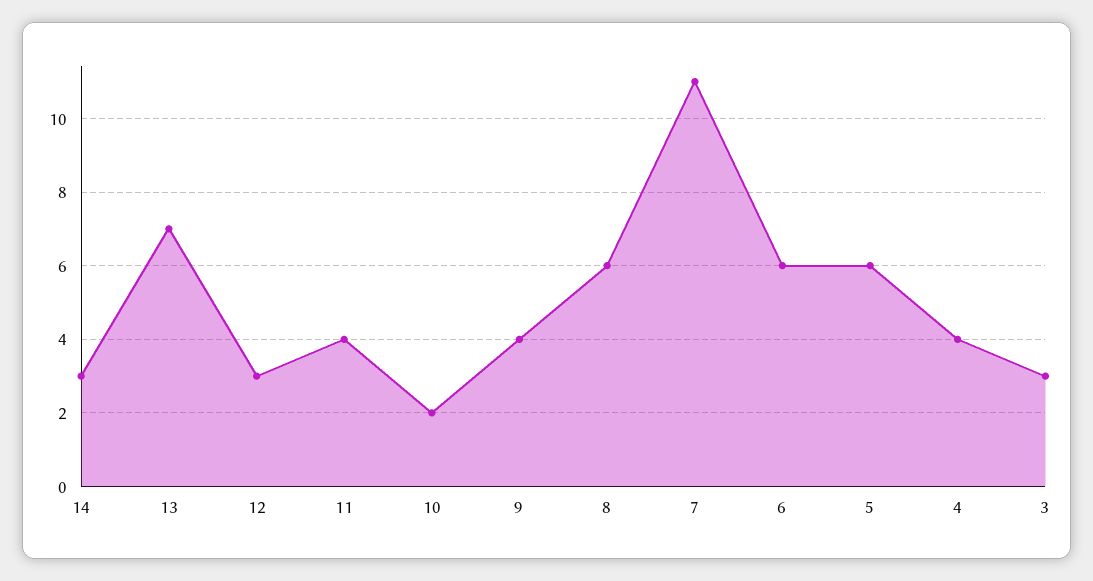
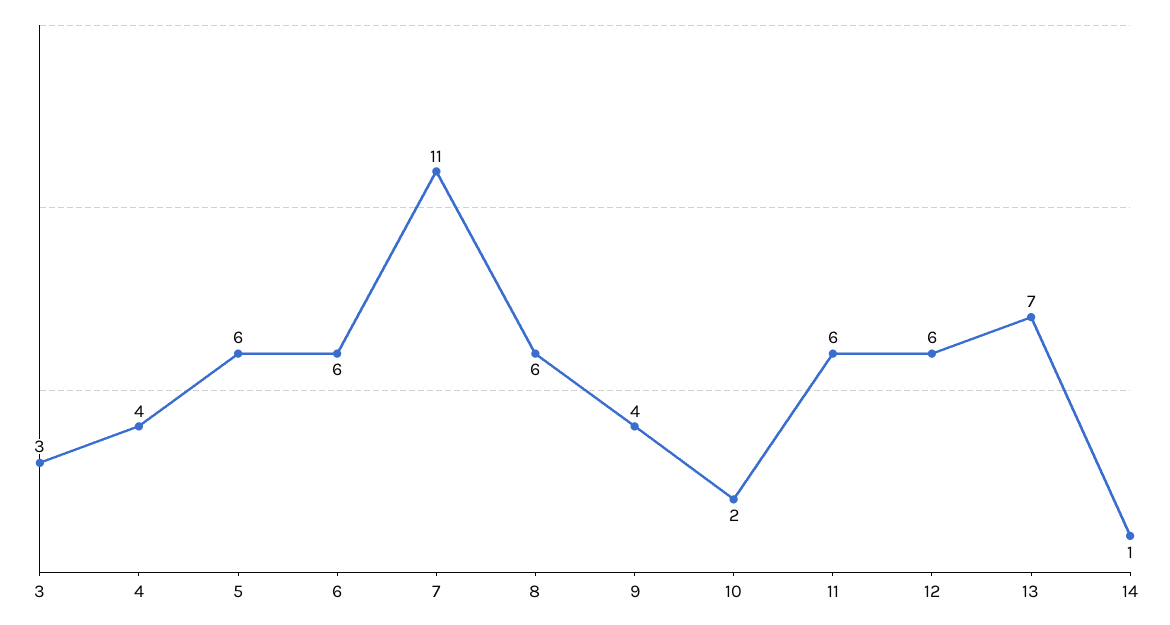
  {
-   "14": 3,
+   "14": 1,
    "13": 7,
-   "12": 3,
+   "12": 6,
-   "11": 4,
+   "11": 6,
    "10": 2,
    "9": 4,
    "8": 6,
    "7": 11,
    "6": 6,
    "5": 6,
    "4": 4,
    "3": 3
  }

